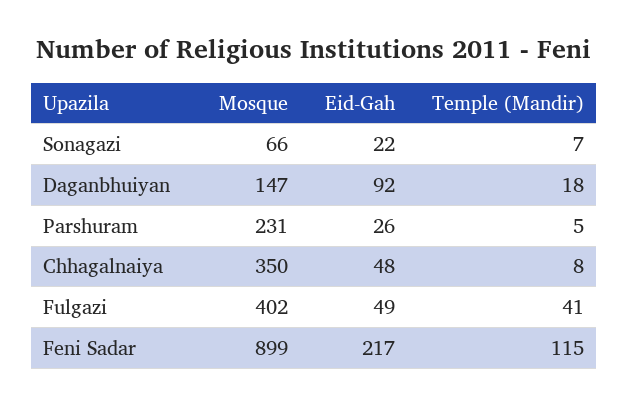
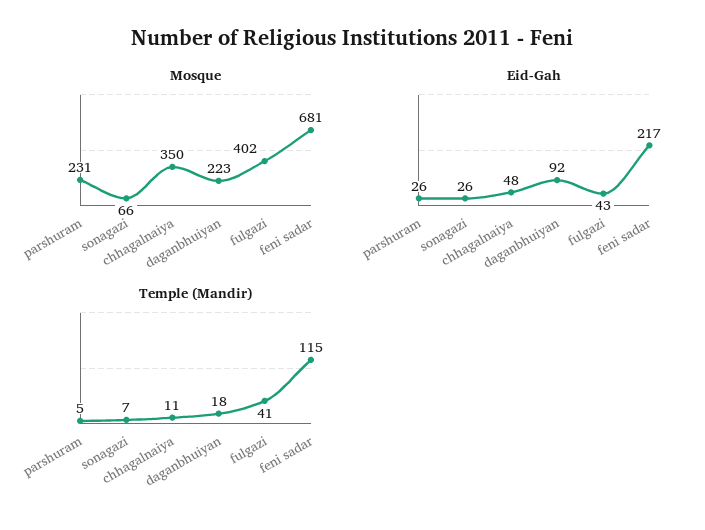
  {
    "Mosque": {
      "Sonagazi": 66,
-     "Daganbhuiyan": 147,
+     "Daganbhuiyan": 223,
      "Parshuram": 231,
      "Chhagalnaiya": 350,
      "Fulgazi": 402,
-     "Feni Sadar": 899
+     "Feni Sadar": 681
    },
    "Eid-Gah": {
-     "Sonagazi": 22,
+     "Sonagazi": 26,
      "Daganbhuiyan": 92,
      "Parshuram": 26,
      "Chhagalnaiya": 48,
-     "Fulgazi": 49,
+     "Fulgazi": 43,
      "Feni Sadar": 217
    },
    "Temple (Mandir)": {
      "Sonagazi": 7,
      "Daganbhuiyan": 18,
      "Parshuram": 5,
-     "Chhagalnaiya": 8,
+     "Chhagalnaiya": 11,
      "Fulgazi": 41,
      "Feni Sadar": 115
    }
  }

